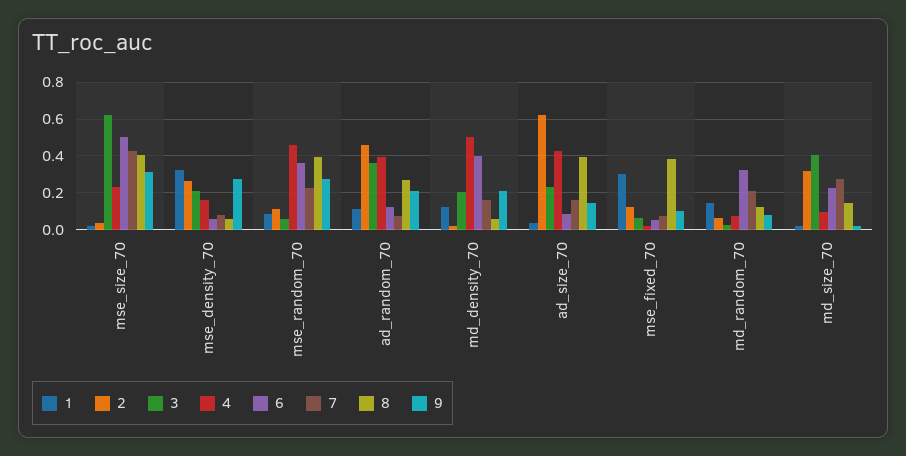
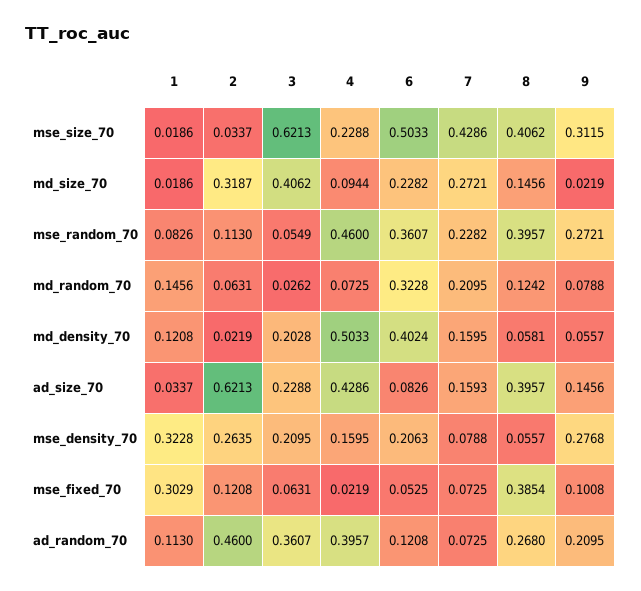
  {
    "1": {
      "mse_size_70": 0.0186,
      "mse_density_70": 0.3228,
      "mse_random_70": 0.0826,
      "ad_random_70": 0.113,
      "md_density_70": 0.1208,
      "ad_size_70": 0.0337,
      "mse_fixed_70": 0.3029,
      "md_random_70": 0.1456,
      "md_size_70": 0.0186
    },
    "2": {
      "mse_size_70": 0.0337,
      "mse_density_70": 0.2635,
      "mse_random_70": 0.113,
      "ad_random_70": 0.46,
      "md_density_70": 0.0219,
      "ad_size_70": 0.6213,
      "mse_fixed_70": 0.1208,
      "md_random_70": 0.0631,
      "md_size_70": 0.3187
    },
    "3": {
      "mse_size_70": 0.6213,
      "mse_density_70": 0.2095,
      "mse_random_70": 0.0549,
      "ad_random_70": 0.3607,
      "md_density_70": 0.2028,
      "ad_size_70": 0.2288,
      "mse_fixed_70": 0.0631,
      "md_random_70": 0.0262,
      "md_size_70": 0.4062
    },
    "4": {
      "mse_size_70": 0.2288,
      "mse_density_70": 0.1595,
      "mse_random_70": 0.46,
      "ad_random_70": 0.3957,
      "md_density_70": 0.5033,
      "ad_size_70": 0.4286,
      "mse_fixed_70": 0.0219,
      "md_random_70": 0.0725,
      "md_size_70": 0.0944
    },
    "6": {
      "mse_size_70": 0.5033,
-     "mse_density_70": 0.05,
+     "mse_density_70": 0.2063,
      "mse_random_70": 0.3607,
      "ad_random_70": 0.1208,
      "md_density_70": 0.4024,
      "ad_size_70": 0.0826,
      "mse_fixed_70": 0.0525,
      "md_random_70": 0.3228,
      "md_size_70": 0.2282
    },
    "7": {
      "mse_size_70": 0.4286,
      "mse_density_70": 0.0788,
      "mse_random_70": 0.2282,
      "ad_random_70": 0.0725,
      "md_density_70": 0.1595,
      "ad_size_70": 0.1593,
      "mse_fixed_70": 0.0725,
      "md_random_70": 0.2095,
      "md_size_70": 0.2721
    },
    "8": {
      "mse_size_70": 0.4062,
      "mse_density_70": 0.0557,
      "mse_random_70": 0.3957,
      "ad_random_70": 0.268,
      "md_density_70": 0.0581,
      "ad_size_70": 0.3957,
      "mse_fixed_70": 0.3854,
      "md_random_70": 0.1242,
      "md_size_70": 0.1456
    },
    "9": {
      "mse_size_70": 0.3115,
      "mse_density_70": 0.2768,
      "mse_random_70": 0.2721,
      "ad_random_70": 0.2095,
-     "md_density_70": 0.2,
+     "md_density_70": 0.0557,
      "ad_size_70": 0.1456,
      "mse_fixed_70": 0.1008,
      "md_random_70": 0.0788,
      "md_size_70": 0.0219
    }
  }

